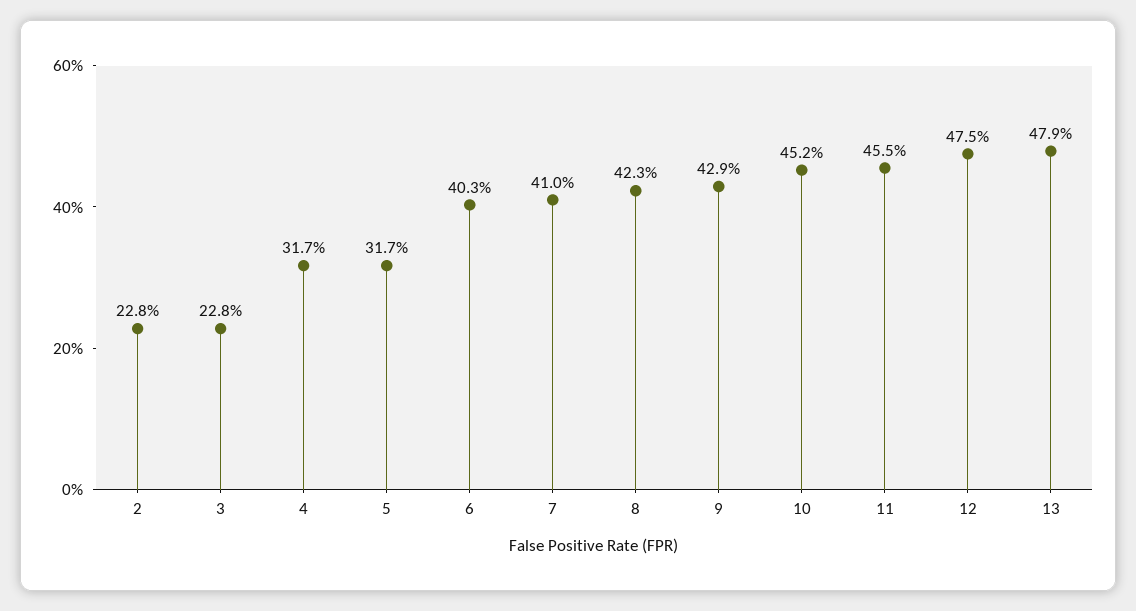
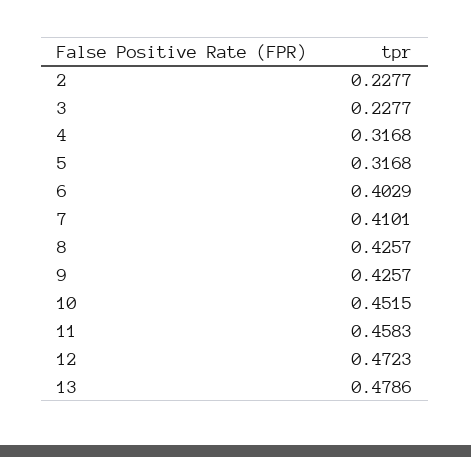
  {
    "2": 0.2277,
    "3": 0.2277,
    "4": 0.3168,
    "5": 0.3168,
    "6": 0.4029,
    "7": 0.4101,
-   "8": 0.423,
+   "8": 0.4257,
-   "9": 0.429,
+   "9": 0.4257,
    "10": 0.4515,
-   "11": 0.455,
+   "11": 0.4583,
-   "12": 0.475,
+   "12": 0.4723,
    "13": 0.4786
  }

